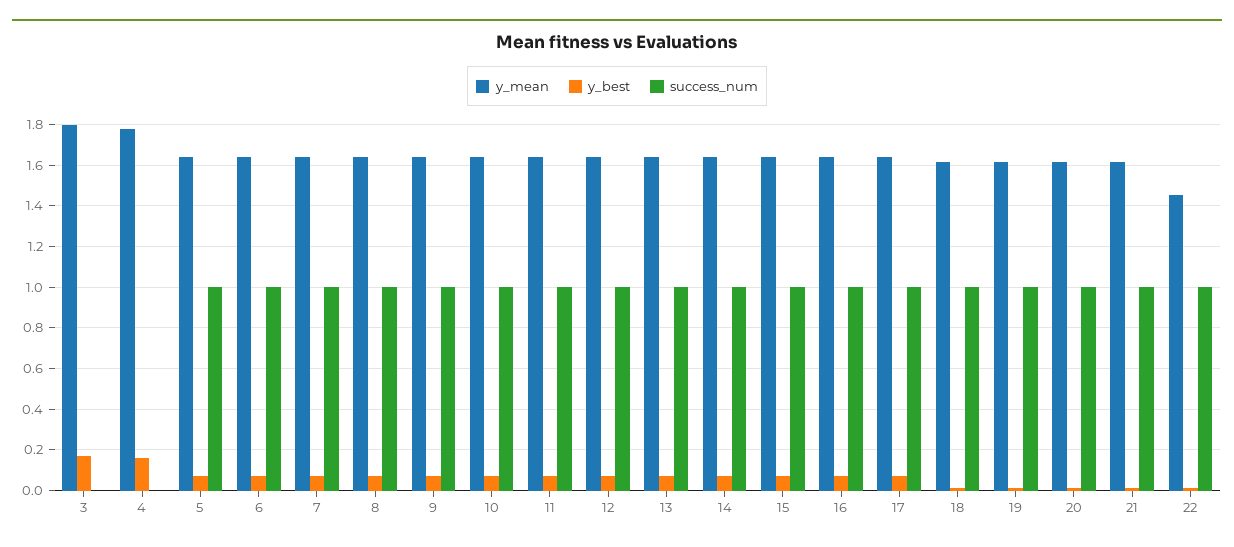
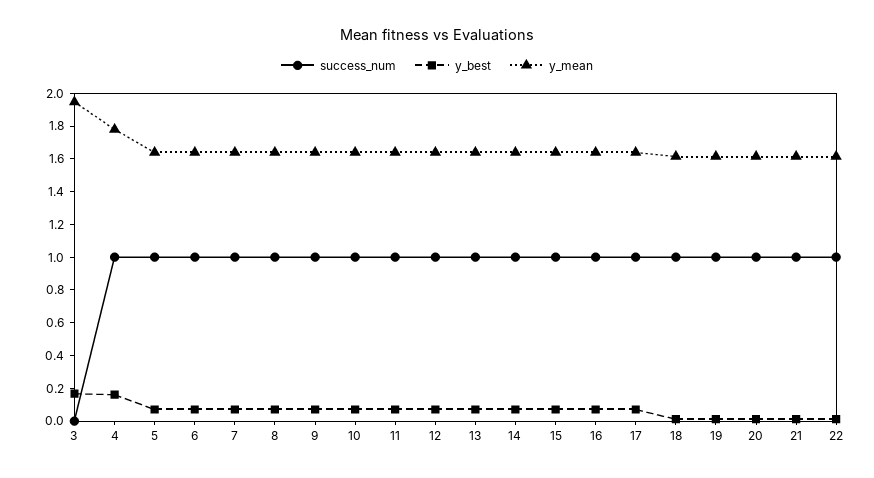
  {
    "y_mean": {
-     "3": 1.8,
+     "3": 1.95,
      "4": 1.8,
      "5": 1.65,
      "6": 1.65,
      "7": 1.65,
      "8": 1.65,
      "9": 1.65,
      "10": 1.65,
      "11": 1.65,
      "12": 1.65,
      "13": 1.65,
      "14": 1.65,
      "15": 1.65,
      "16": 1.65,
      "17": 1.65,
      "18": 1.6,
      "19": 1.6,
      "20": 1.6,
      "21": 1.6,
-     "22": 1.45
+     "22": 1.6
    },
    "y_best": {
      "3": 0.15,
      "4": 0.15,
      "5": 0.05,
      "6": 0.05,
      "7": 0.05,
      "8": 0.05,
      "9": 0.05,
      "10": 0.05,
      "11": 0.05,
      "12": 0.05,
      "13": 0.05,
      "14": 0.05,
      "15": 0.05,
      "16": 0.05,
      "17": 0.05,
      "18": 0,
      "19": 0,
      "20": 0,
      "21": 0,
      "22": 0
    },
    "success_num": {
      "3": 0,
-     "4": 0,
+     "4": 1,
      "5": 1,
      "6": 1,
      "7": 1,
      "8": 1,
      "9": 1,
      "10": 1,
      "11": 1,
      "12": 1,
      "13": 1,
      "14": 1,
      "15": 1,
      "16": 1,
      "17": 1,
      "18": 1,
      "19": 1,
      "20": 1,
      "21": 1,
      "22": 1
    }
  }

